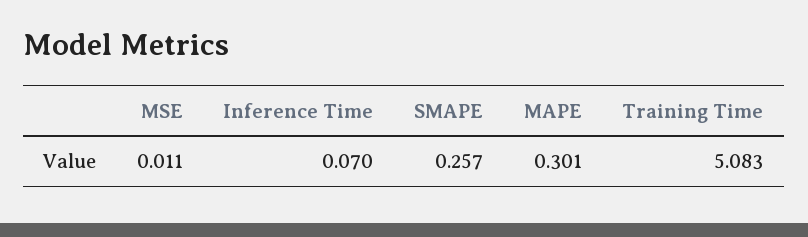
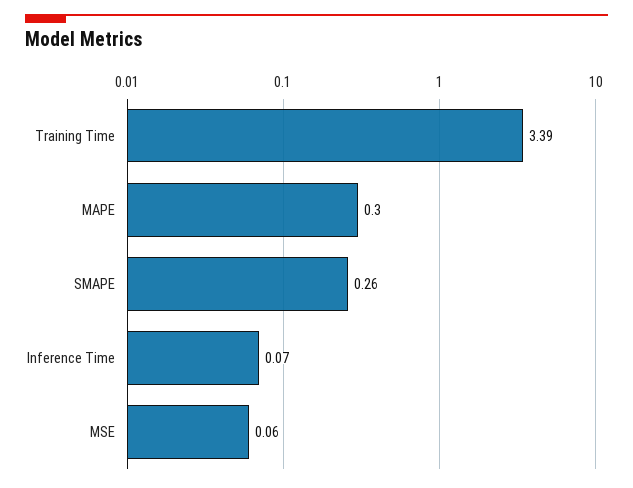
  {
-   "MSE": 0.011,
+   "MSE": 0.06,
    "Inference Time": 0.07,
    "SMAPE": 0.257,
    "MAPE": 0.301,
-   "Training Time": 5.083
+   "Training Time": 3.39
  }

